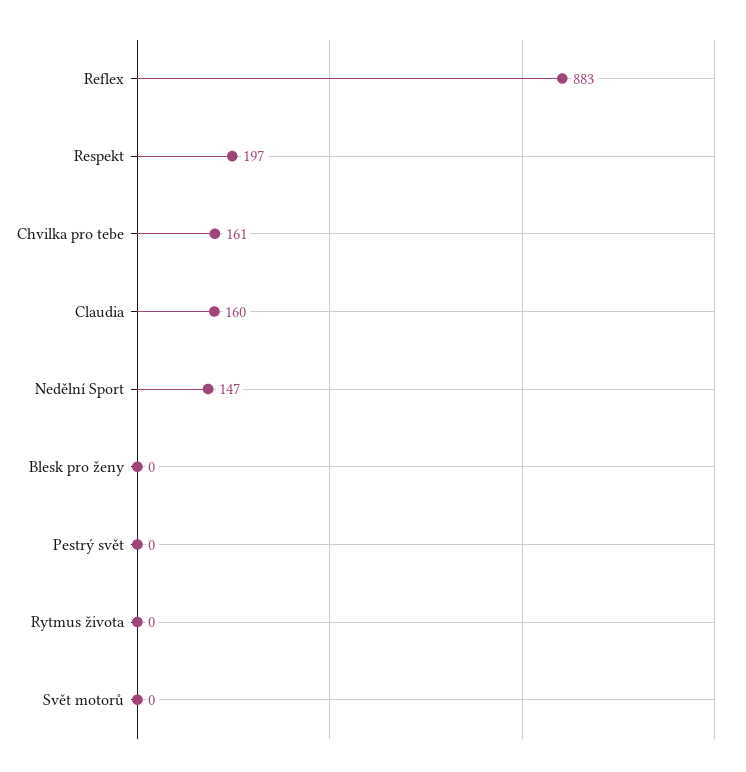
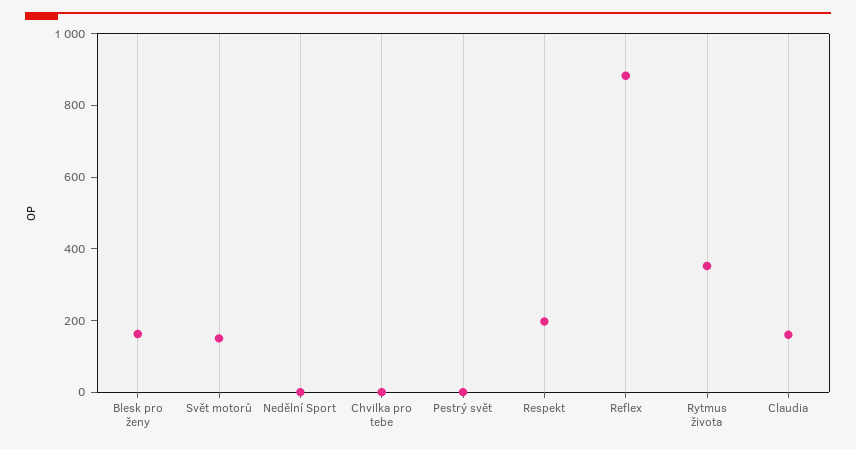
  {
    "Reflex": 883,
    "Respekt": 197,
-   "Chvilka pro tebe": 161,
+   "Chvilka pro tebe": 0,
    "Claudia": 160,
-   "Nedělní Sport": 147,
+   "Nedělní Sport": 0,
-   "Blesk pro ženy": 0,
+   "Blesk pro ženy": 150,
    "Pestrý svět": 0,
-   "Rytmus života": 0,
+   "Rytmus života": 350,
-   "Svět motorů": 0
+   "Svět motorů": 150
  }

